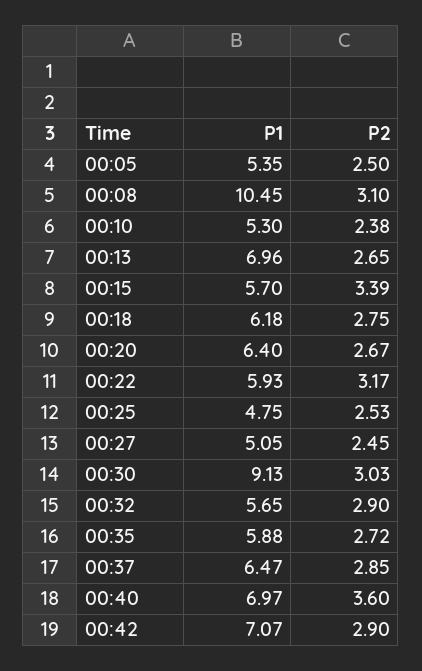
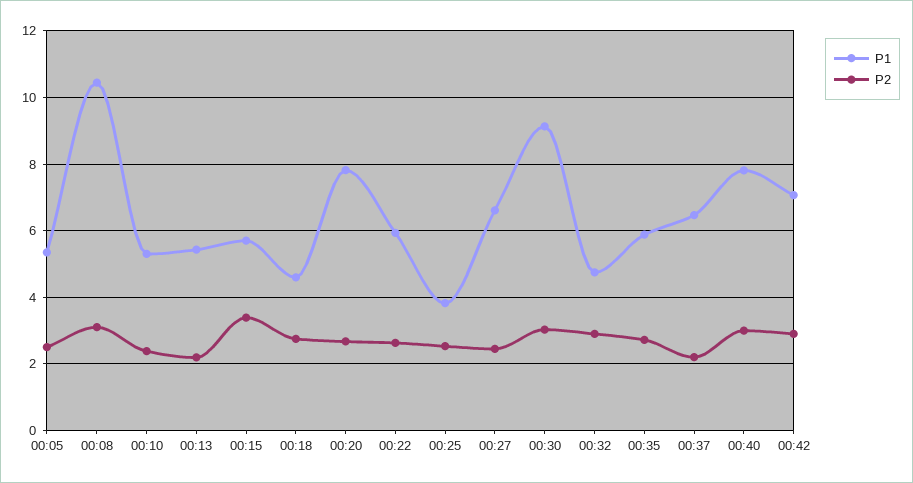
  {
    "P1": {
      "00:05": 5.35,
      "00:08": 10.45,
      "00:10": 5.3,
-     "00:13": 6.96,
+     "00:13": 5.4,
      "00:15": 5.7,
-     "00:18": 6.18,
+     "00:18": 4.6,
-     "00:20": 6.4,
+     "00:20": 7.8,
      "00:22": 5.93,
-     "00:25": 4.75,
+     "00:25": 3.8,
-     "00:27": 5.05,
+     "00:27": 6.6,
      "00:30": 9.13,
-     "00:32": 5.65,
+     "00:32": 4.8,
      "00:35": 5.88,
      "00:37": 6.47,
-     "00:40": 6.97,
+     "00:40": 7.8,
      "00:42": 7.07
    },
    "P2": {
      "00:05": 2.5,
      "00:08": 3.1,
      "00:10": 2.38,
-     "00:13": 2.65,
+     "00:13": 2.2,
      "00:15": 3.39,
      "00:18": 2.75,
      "00:20": 2.67,
-     "00:22": 3.17,
+     "00:22": 2.6,
      "00:25": 2.53,
      "00:27": 2.45,
      "00:30": 3.03,
      "00:32": 2.9,
      "00:35": 2.72,
-     "00:37": 2.85,
+     "00:37": 2.2,
-     "00:40": 3.6,
+     "00:40": 3,
      "00:42": 2.9
    }
  }

